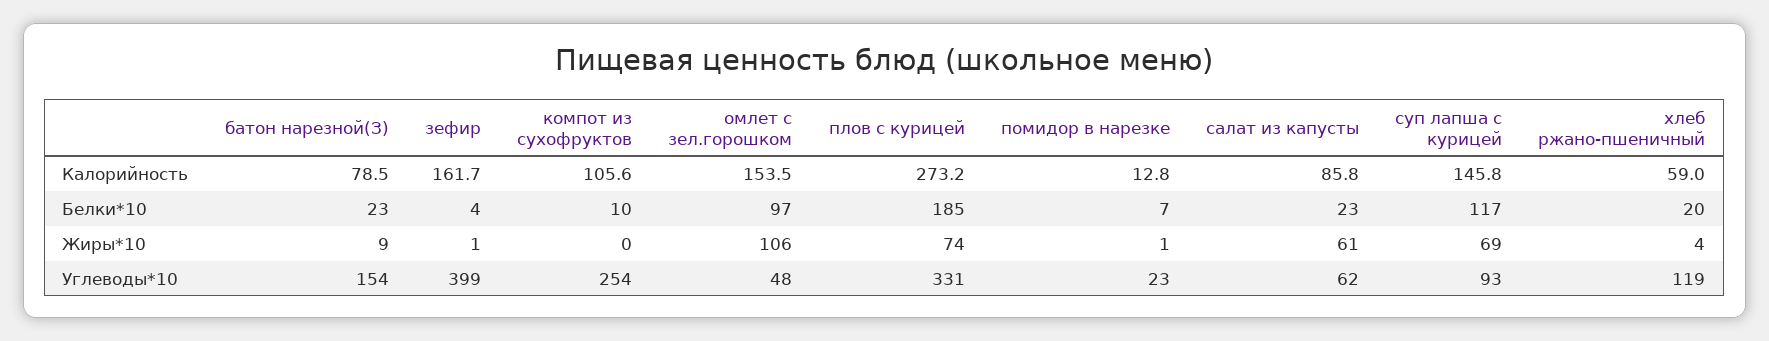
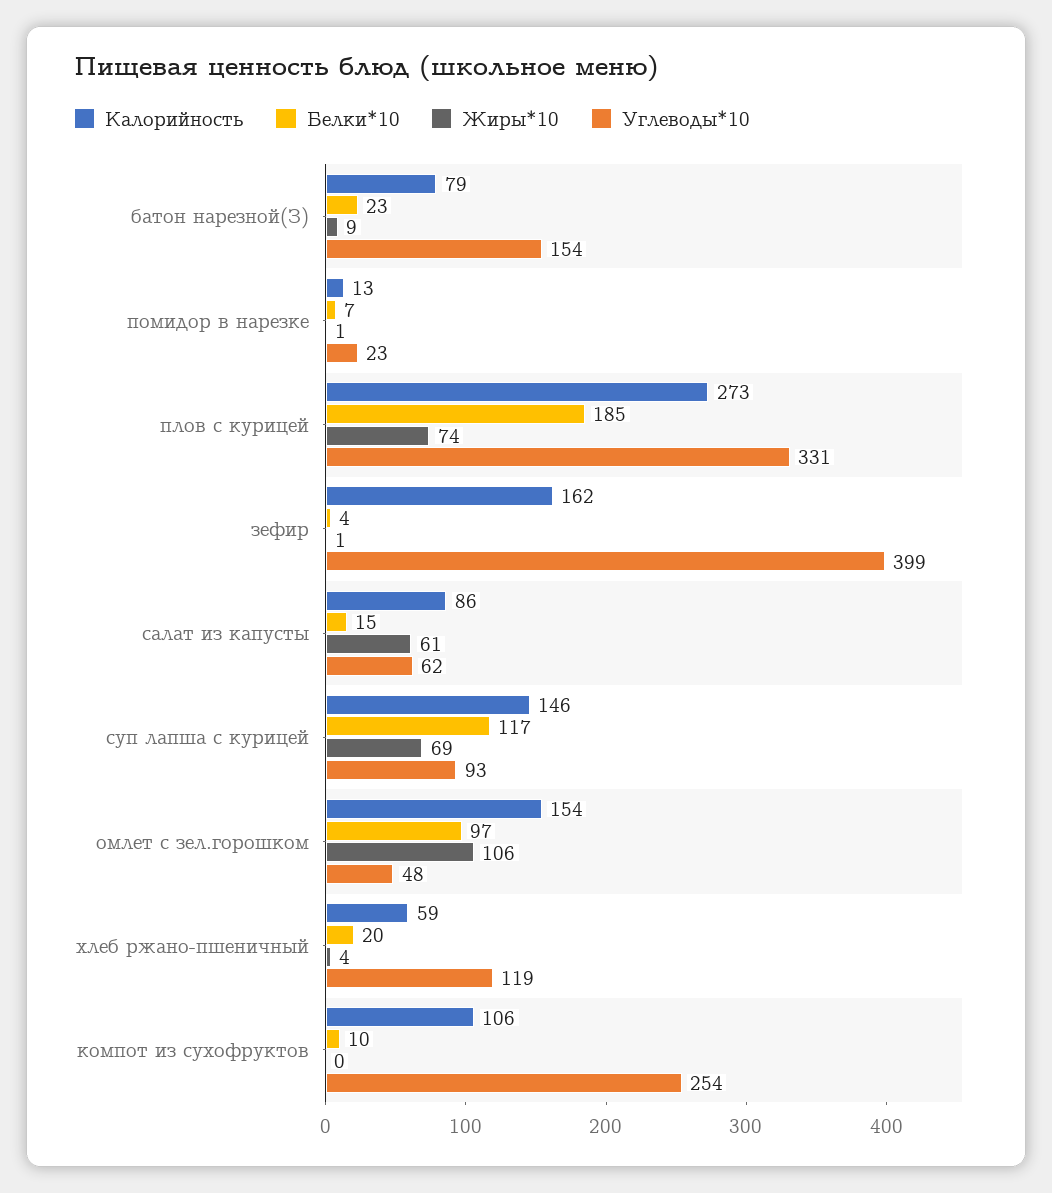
  {
    "Калорийность": {
      "батон нарезной(З)": 78.5,
      "зефир": 161.7,
      "компот из сухофруктов": 105.6,
      "омлет с зел.горошком": 153.5,
      "плов с курицей": 273.2,
      "помидор в нарезке": 12.8,
      "салат из капусты": 85.8,
      "суп лапша с курицей": 145.8,
      "хлеб ржано-пшеничный": 59
    },
    "Белки*10": {
      "батон нарезной(З)": 23,
      "зефир": 4,
      "компот из сухофруктов": 10,
      "омлет с зел.горошком": 97,
      "плов с курицей": 185,
      "помидор в нарезке": 7,
-     "салат из капусты": 23,
+     "салат из капусты": 15,
      "суп лапша с курицей": 117,
      "хлеб ржано-пшеничный": 20
    },
    "Жиры*10": {
      "батон нарезной(З)": 9,
      "зефир": 1,
      "компот из сухофруктов": 0,
      "омлет с зел.горошком": 106,
      "плов с курицей": 74,
      "помидор в нарезке": 1,
      "салат из капусты": 61,
      "суп лапша с курицей": 69,
      "хлеб ржано-пшеничный": 4
    },
    "Углеводы*10": {
      "батон нарезной(З)": 154,
      "зефир": 399,
      "компот из сухофруктов": 254,
      "омлет с зел.горошком": 48,
      "плов с курицей": 331,
      "помидор в нарезке": 23,
      "салат из капусты": 62,
      "суп лапша с курицей": 93,
      "хлеб ржано-пшеничный": 119
    }
  }

